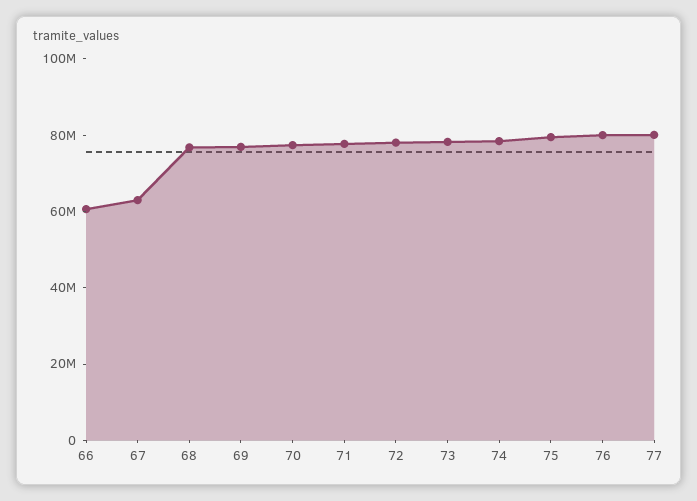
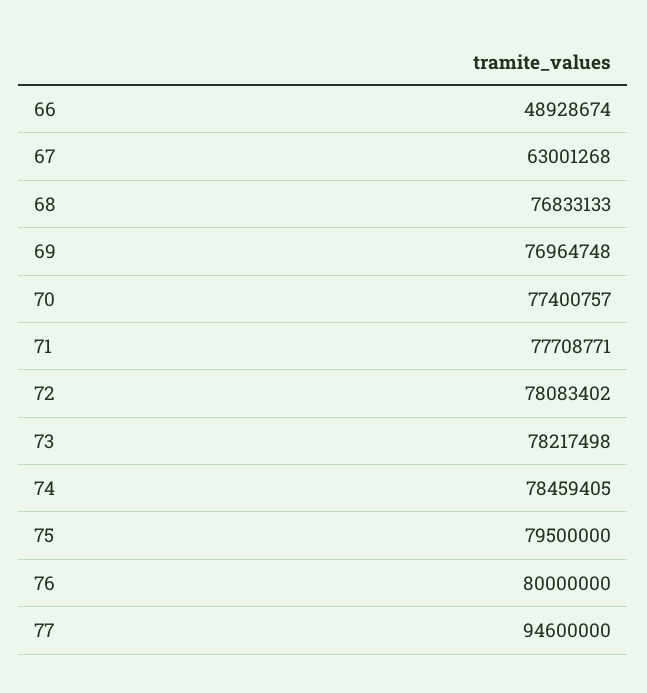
  {
-   "66": 60000000,
+   "66": 48928674,
    "67": 63001268,
    "68": 76833133,
    "69": 76964748,
    "70": 77400757,
    "71": 77708771,
    "72": 78083402,
    "73": 78217498,
    "74": 78459405,
    "75": 79500000,
    "76": 80000000,
-   "77": 80000000
+   "77": 94600000
  }

